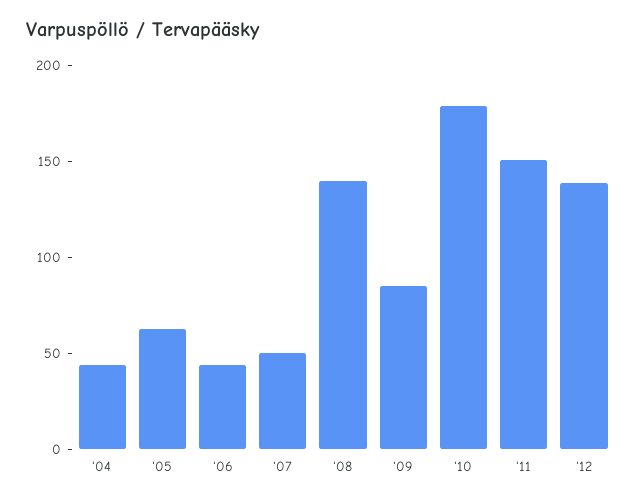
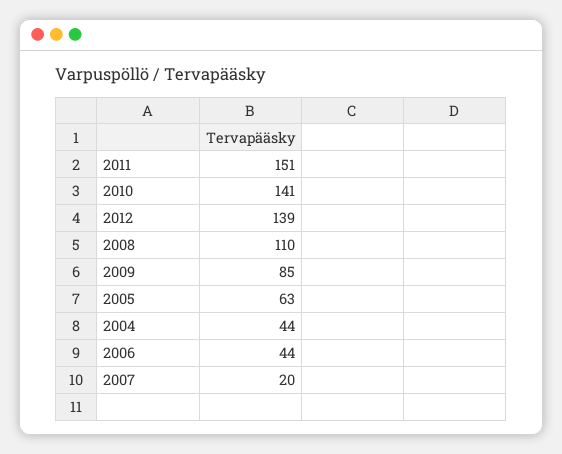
  {
    "'04": 44,
    "'05": 63,
    "'06": 44,
-   "'07": 50,
+   "'07": 20,
-   "'08": 140,
+   "'08": 110,
    "'09": 85,
-   "'10": 180,
+   "'10": 141,
    "'11": 151,
    "'12": 139
  }

